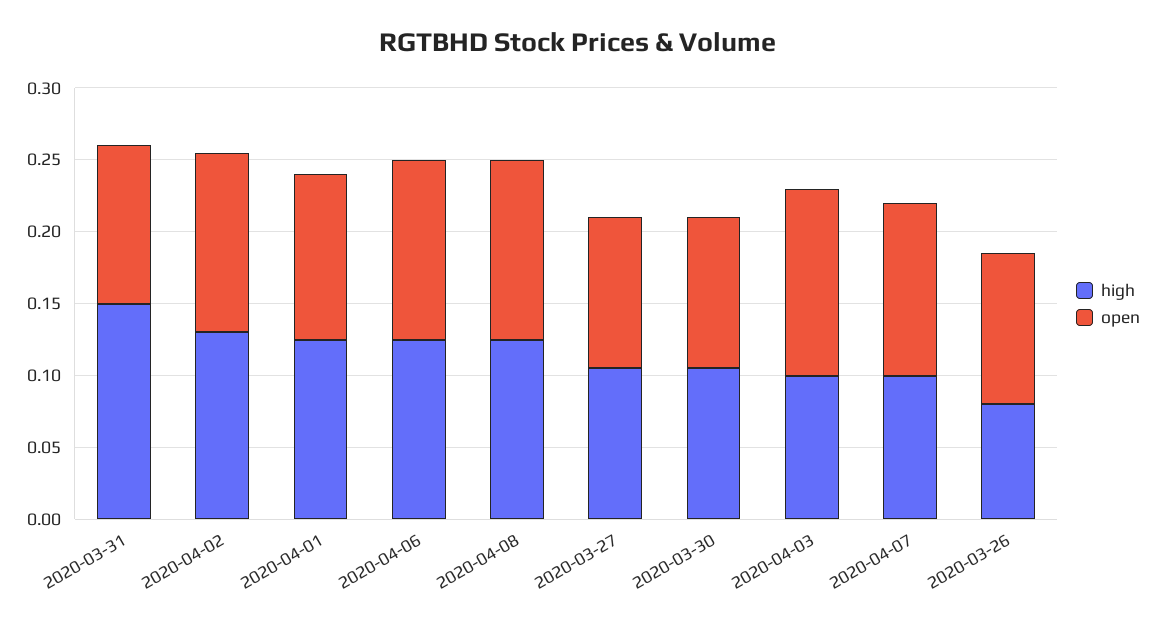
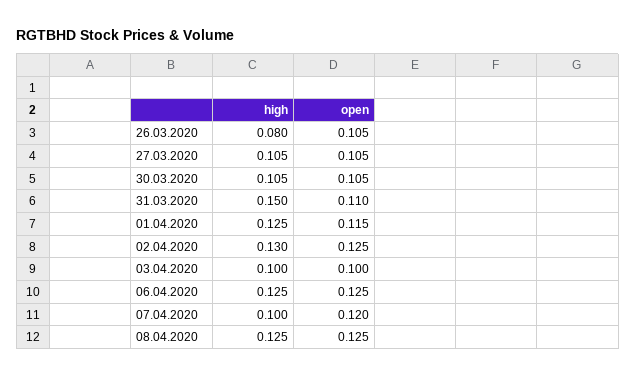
  {
    "high": {
      "2020-03-31": 0.15,
      "2020-04-02": 0.13,
      "2020-04-01": 0.125,
      "2020-04-06": 0.125,
      "2020-04-08": 0.125,
      "2020-03-27": 0.105,
      "2020-03-30": 0.105,
      "2020-04-03": 0.1,
      "2020-04-07": 0.1,
      "2020-03-26": 0.08
    },
    "open": {
      "2020-03-31": 0.11,
      "2020-04-02": 0.125,
      "2020-04-01": 0.115,
      "2020-04-06": 0.125,
      "2020-04-08": 0.125,
      "2020-03-27": 0.105,
      "2020-03-30": 0.105,
-     "2020-04-03": 0.13,
+     "2020-04-03": 0.1,
      "2020-04-07": 0.12,
      "2020-03-26": 0.105
    }
  }

